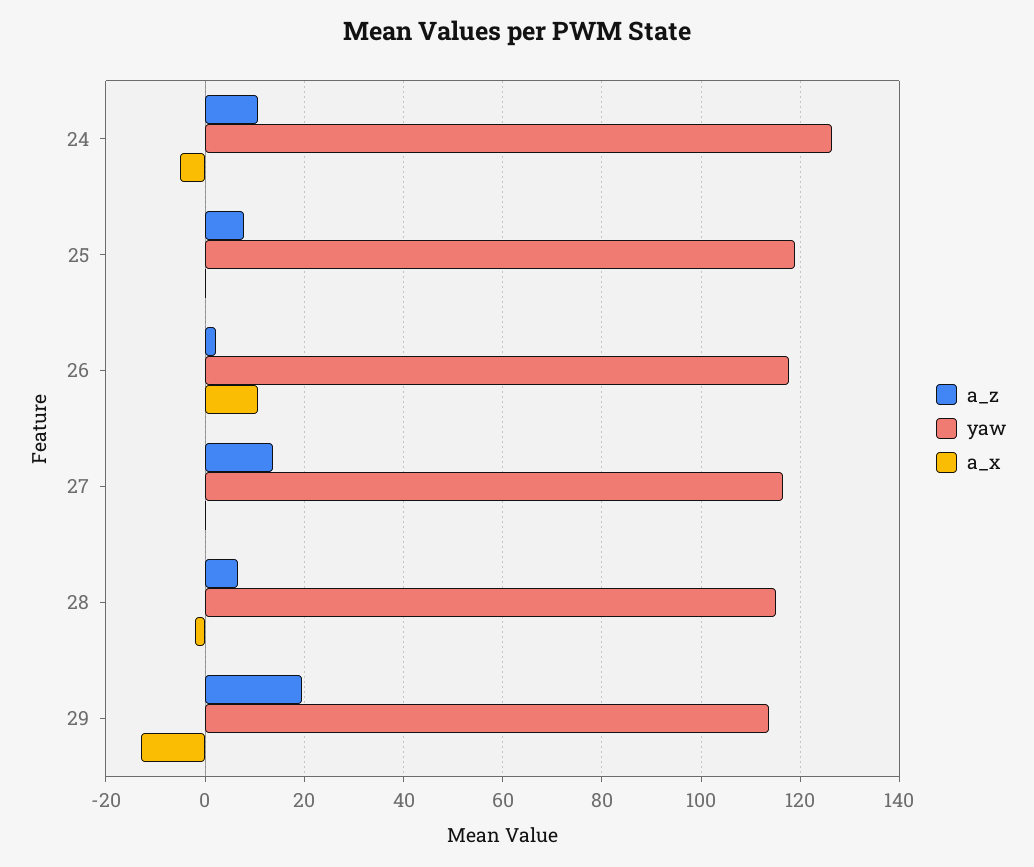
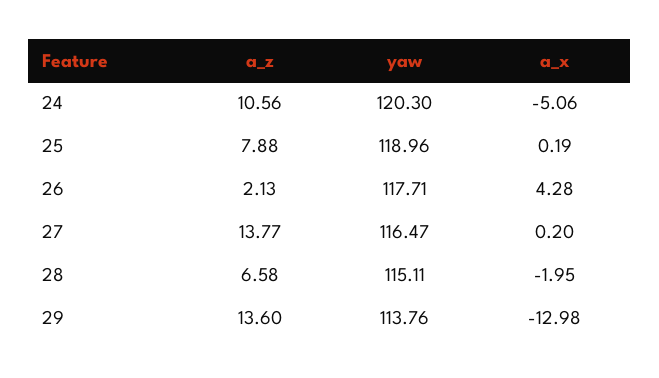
  {
    "a_z": {
      "24": 10.56,
      "25": 7.88,
      "26": 2.13,
      "27": 13.77,
      "28": 6.58,
-     "29": 20
+     "29": 13.6
    },
    "yaw": {
-     "24": 126,
+     "24": 120.3,
      "25": 118.96,
      "26": 117.71,
      "27": 116.47,
      "28": 115.11,
      "29": 113.76
    },
    "a_x": {
      "24": -5.06,
      "25": 0.19,
-     "26": 10,
+     "26": 4.28,
      "27": 0.2,
      "28": -1.95,
      "29": -12.98
    }
  }

